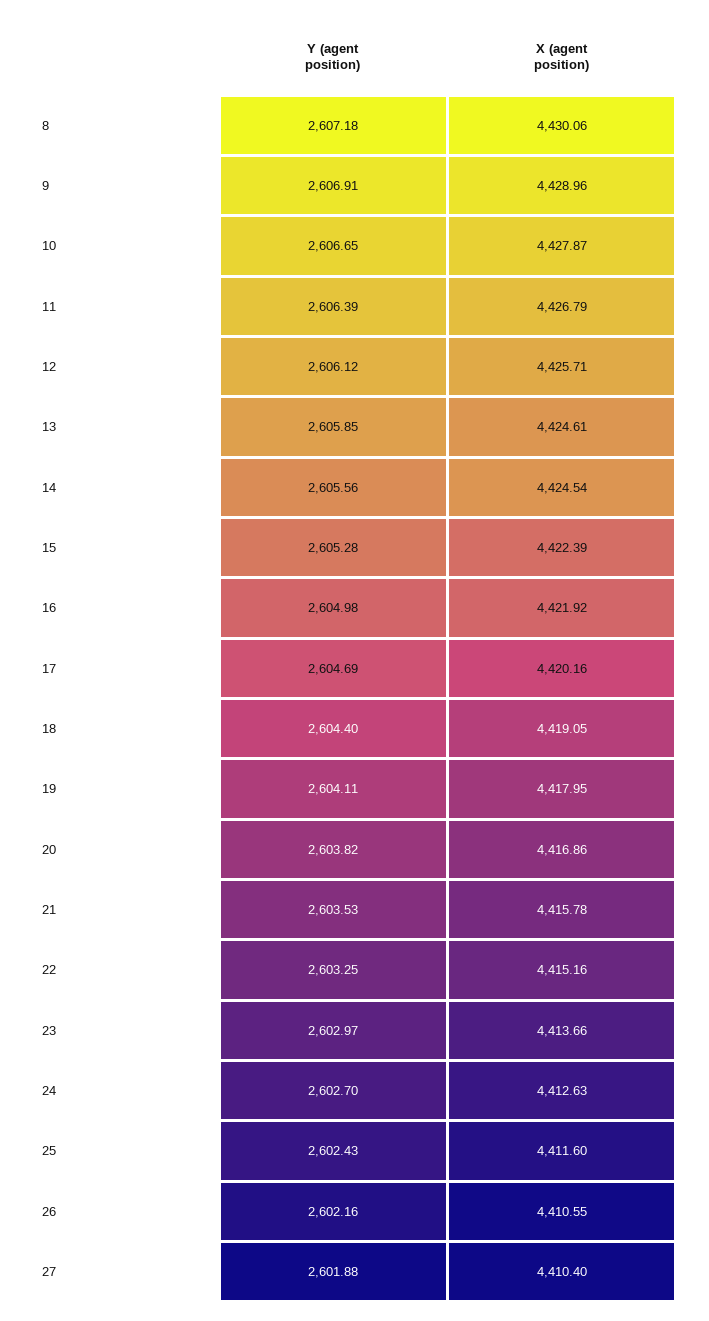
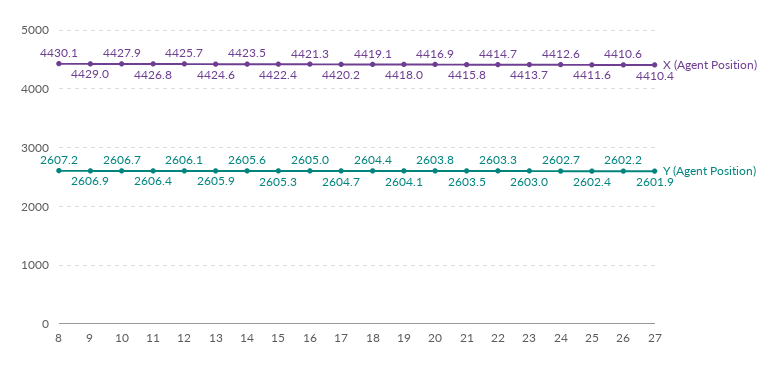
  {
    "Y (agent position)": {
      "8": 2607.18,
      "9": 2606.91,
      "10": 2606.65,
      "11": 2606.39,
      "12": 2606.12,
      "13": 2605.85,
      "14": 2605.56,
      "15": 2605.28,
      "16": 2604.98,
      "17": 2604.69,
      "18": 2604.4,
      "19": 2604.11,
      "20": 2603.82,
      "21": 2603.53,
      "22": 2603.25,
      "23": 2602.97,
      "24": 2602.7,
      "25": 2602.43,
      "26": 2602.16,
      "27": 2601.88
    },
    "X (agent position)": {
      "8": 4430.06,
      "9": 4428.96,
      "10": 4427.87,
      "11": 4426.79,
      "12": 4425.71,
      "13": 4424.61,
-     "14": 4424.54,
+     "14": 4423.5,
      "15": 4422.39,
-     "16": 4421.92,
+     "16": 4421.3,
      "17": 4420.16,
      "18": 4419.05,
      "19": 4417.95,
      "20": 4416.86,
      "21": 4415.78,
-     "22": 4415.16,
+     "22": 4414.7,
      "23": 4413.66,
      "24": 4412.63,
      "25": 4411.6,
      "26": 4410.55,
      "27": 4410.4
    }
  }

